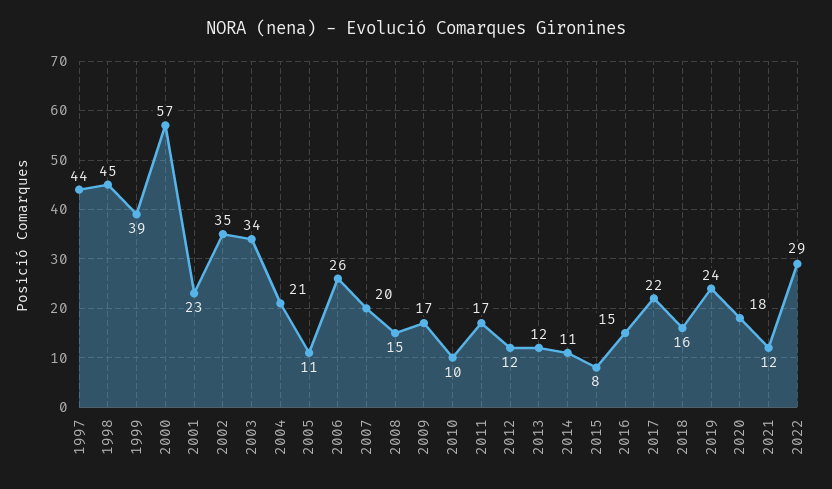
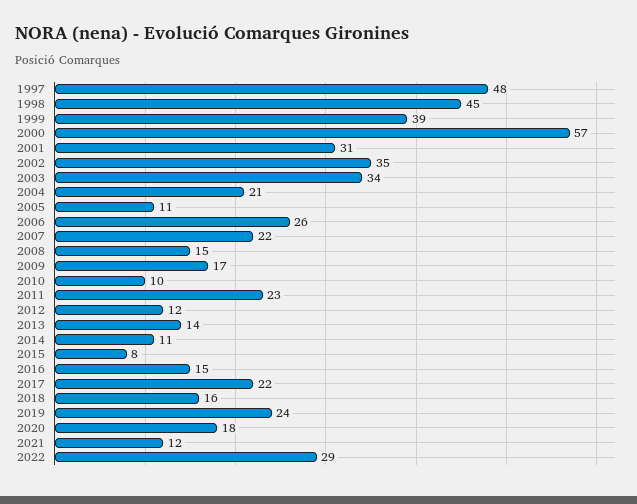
  {
-   "1997": 44,
+   "1997": 48,
    "1998": 45,
    "1999": 39,
    "2000": 57,
-   "2001": 23,
+   "2001": 31,
    "2002": 35,
    "2003": 34,
    "2004": 21,
    "2005": 11,
    "2006": 26,
-   "2007": 20,
+   "2007": 22,
    "2008": 15,
    "2009": 17,
    "2010": 10,
-   "2011": 17,
+   "2011": 23,
    "2012": 12,
-   "2013": 12,
+   "2013": 14,
    "2014": 11,
    "2015": 8,
    "2016": 15,
    "2017": 22,
    "2018": 16,
    "2019": 24,
    "2020": 18,
    "2021": 12,
    "2022": 29
  }

